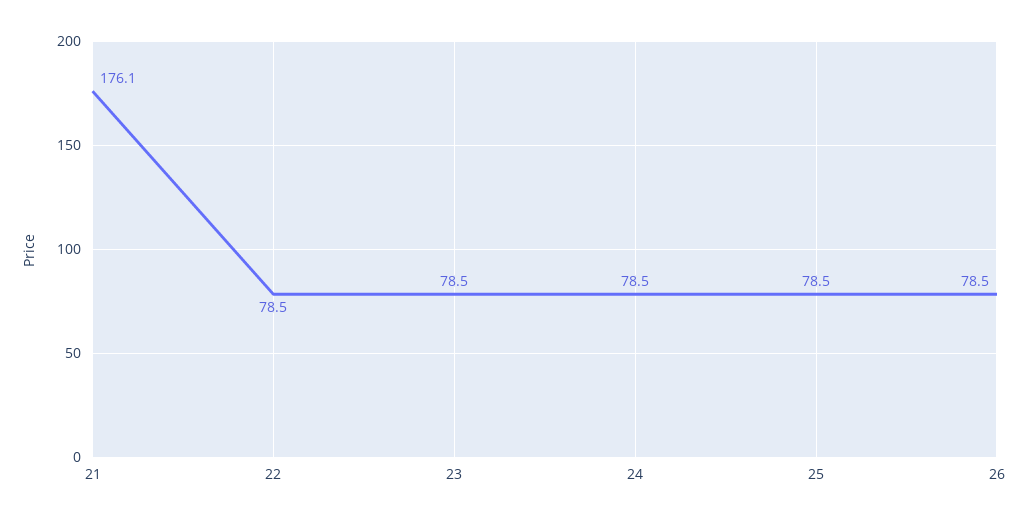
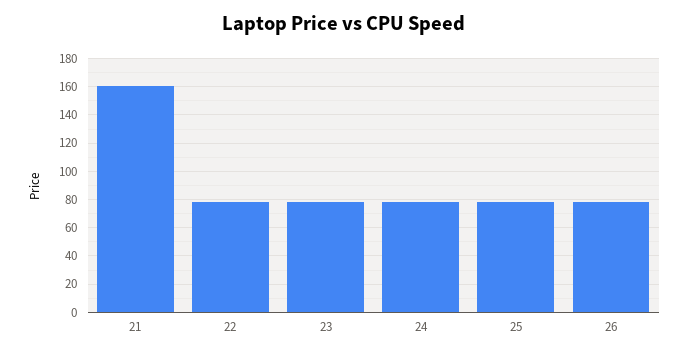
  {
-   "21": 176.1,
+   "21": 160,
    "22": 78.5,
    "23": 78.5,
    "24": 78.5,
    "25": 78.5,
    "26": 78.5
  }

